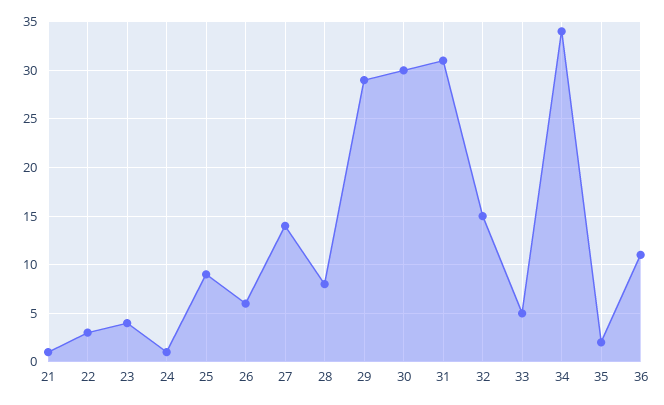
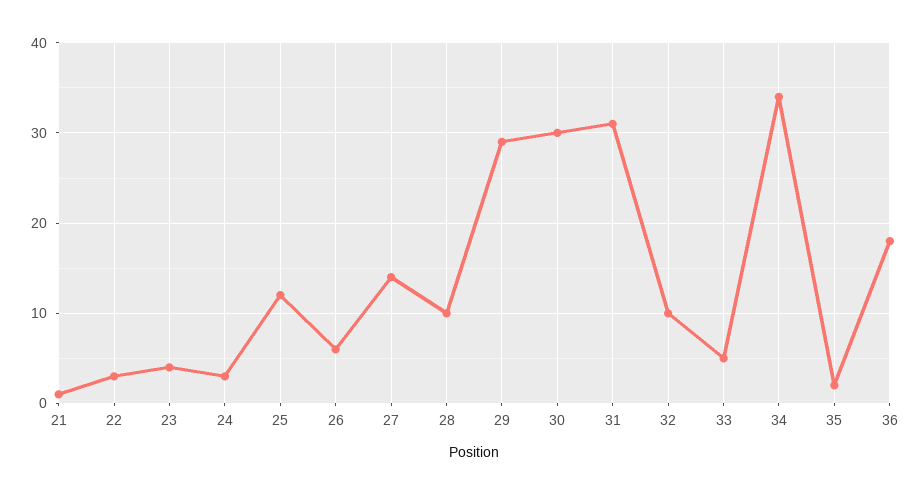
  {
    "21": 1,
    "22": 3,
    "23": 4,
-   "24": 1,
+   "24": 3,
-   "25": 9,
+   "25": 12,
    "26": 6,
    "27": 14,
-   "28": 8,
+   "28": 10,
    "29": 29,
    "30": 30,
    "31": 31,
-   "32": 15,
+   "32": 10,
    "33": 5,
    "34": 34,
    "35": 2,
-   "36": 11
+   "36": 18
  }

